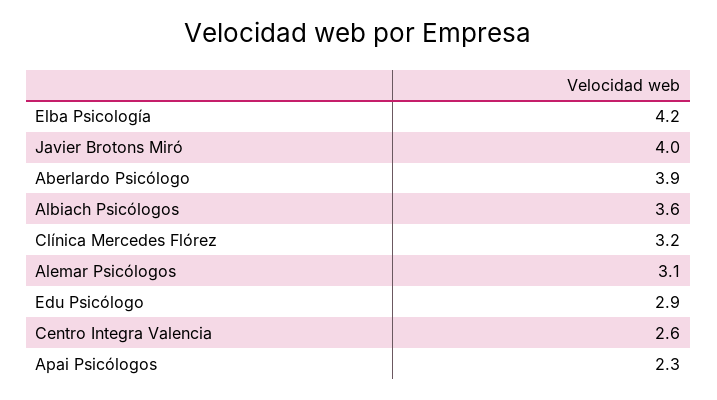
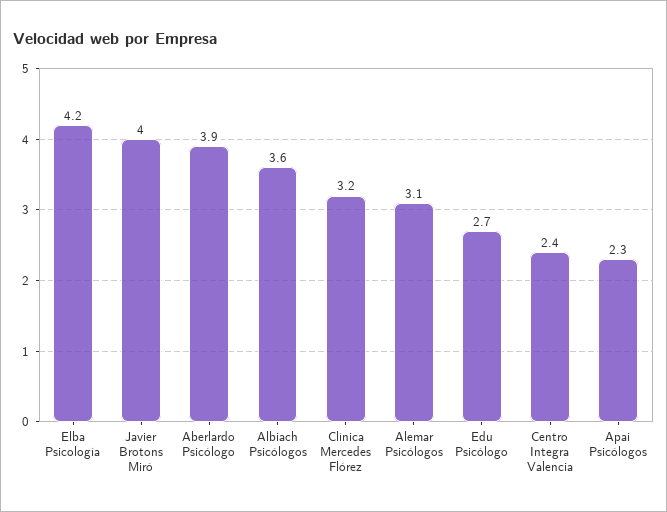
  {
    "Elba Psicología": 4.2,
    "Javier Brotons Miró": 4,
    "Aberlardo Psicólogo": 3.9,
    "Albiach Psicólogos": 3.6,
    "Clínica Mercedes Flórez": 3.2,
    "Alemar Psicólogos": 3.1,
-   "Edu Psicólogo": 2.9,
+   "Edu Psicólogo": 2.7,
-   "Centro Integra Valencia": 2.6,
+   "Centro Integra Valencia": 2.4,
    "Apai Psicólogos": 2.3
  }

